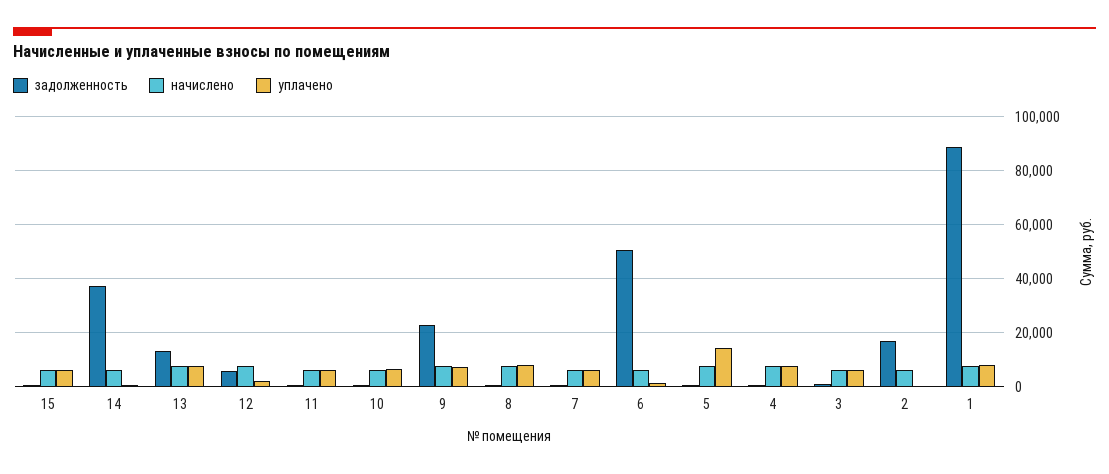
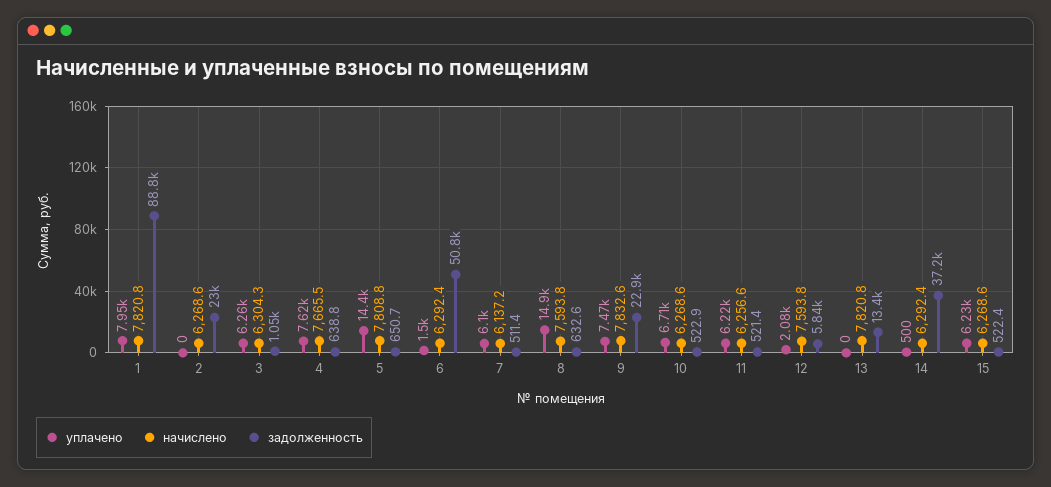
  {
    "задолженность": {
      "15": 522.4,
      "14": 37200,
      "13": 13400,
      "12": 5840,
      "11": 521.4,
      "10": 522.9,
      "9": 22900,
      "8": 632.6,
      "7": 511.4,
      "6": 50800,
      "5": 650.7,
      "4": 638.8,
      "3": 1050,
-     "2": 17500,
+     "2": 23000,
      "1": 88800
    },
    "начислено": {
      "15": 6268.6,
      "14": 6292.4,
      "13": 7820.8,
      "12": 7593.8,
      "11": 6256.6,
      "10": 6268.6,
      "9": 7832.6,
      "8": 7593.8,
      "7": 6137.2,
      "6": 6292.4,
      "5": 7808.8,
      "4": 7665.5,
      "3": 6304.3,
      "2": 6268.6,
      "1": 7820.8
    },
    "уплачено": {
      "15": 6230,
      "14": 500,
-     "13": 7500,
+     "13": 0,
      "12": 2080,
      "11": 6220,
      "10": 6710,
      "9": 7470,
-     "8": 7500,
+     "8": 14900,
      "7": 6100,
      "6": 1500,
      "5": 14400,
      "4": 7620,
      "3": 6260,
      "2": 0,
      "1": 7950
    }
  }

